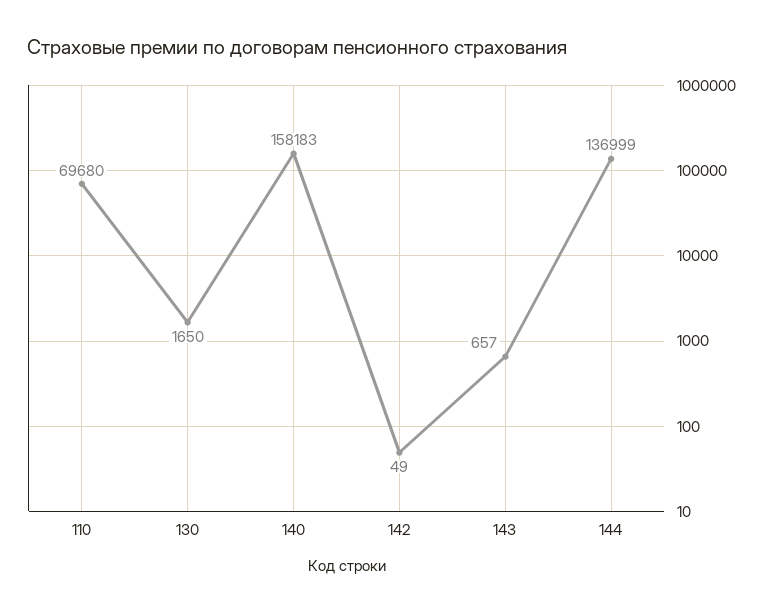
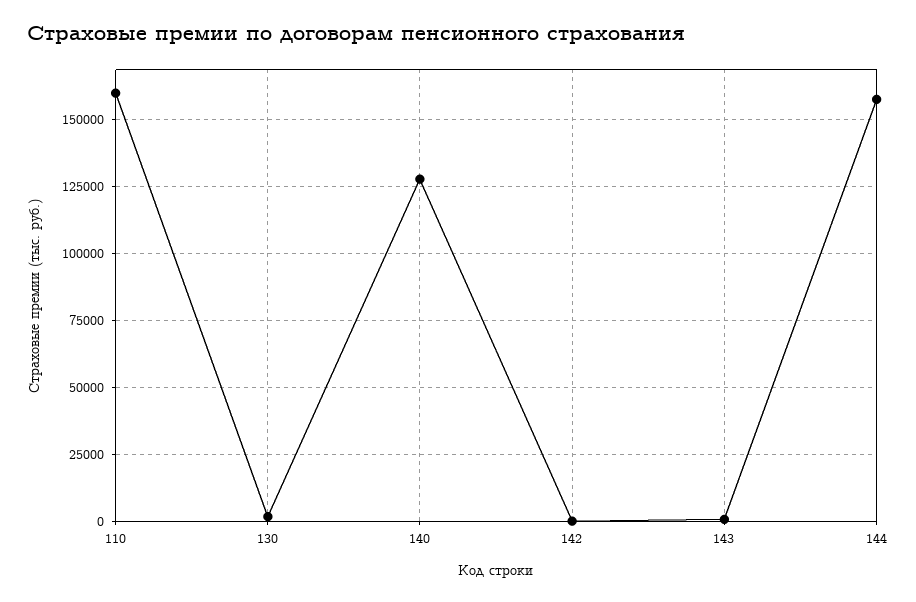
  {
-   "110": 69680,
+   "110": 160000,
    "130": 1650,
-   "140": 158183,
+   "140": 127500,
    "142": 49,
    "143": 657,
-   "144": 136999
+   "144": 157500
  }

